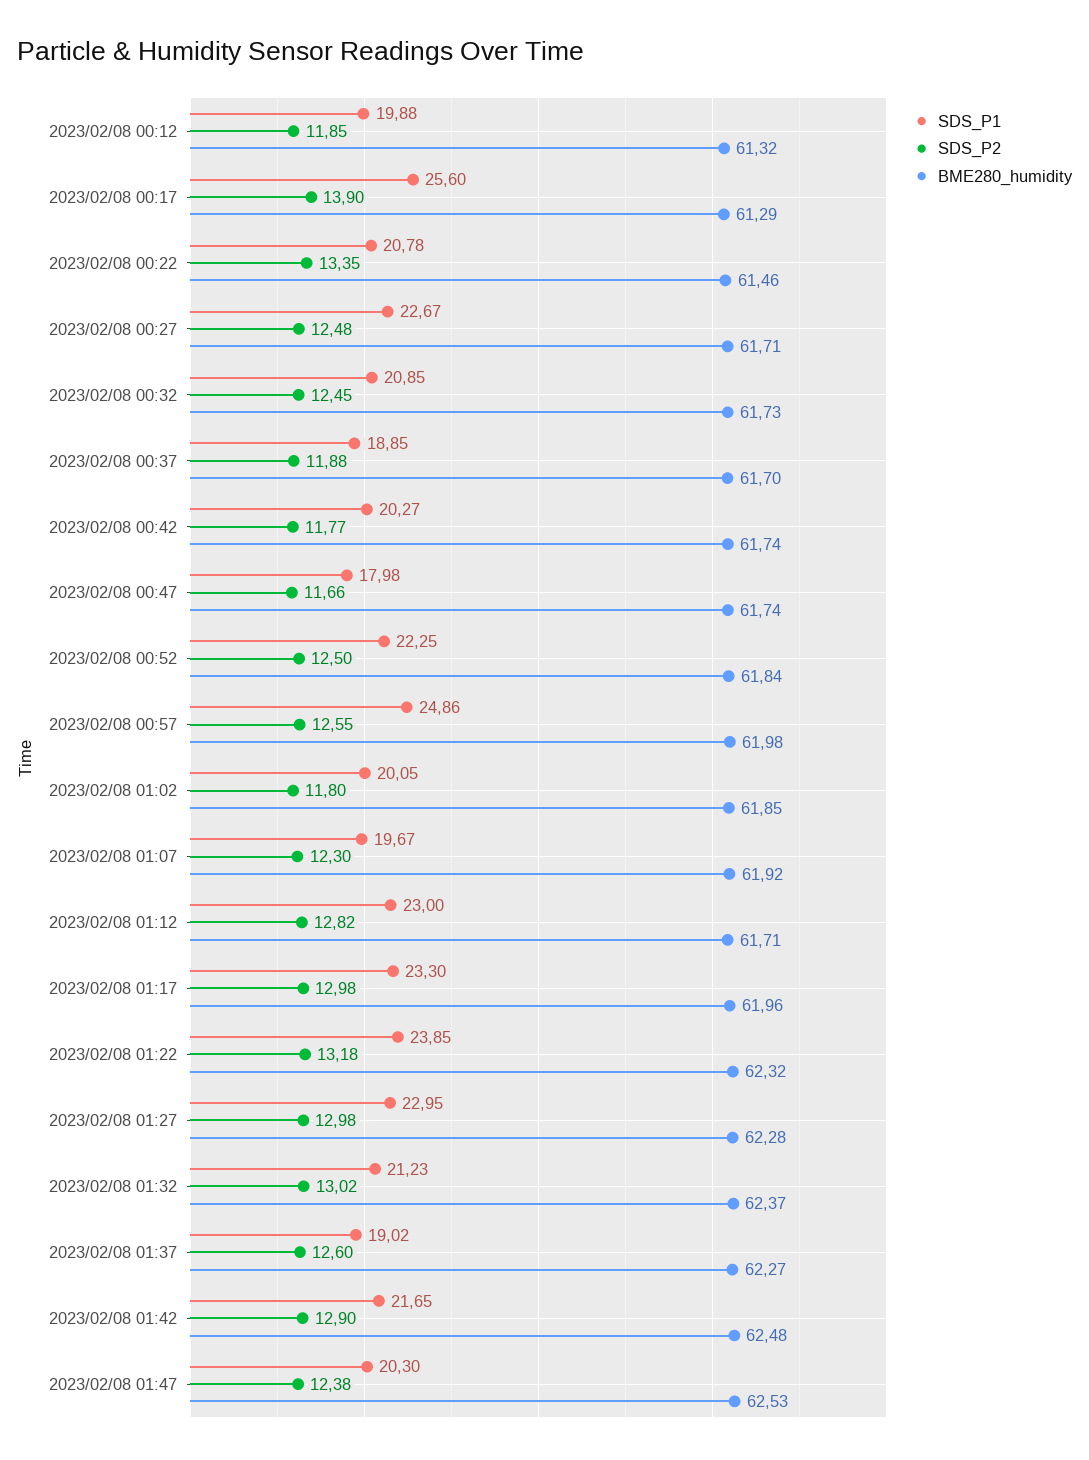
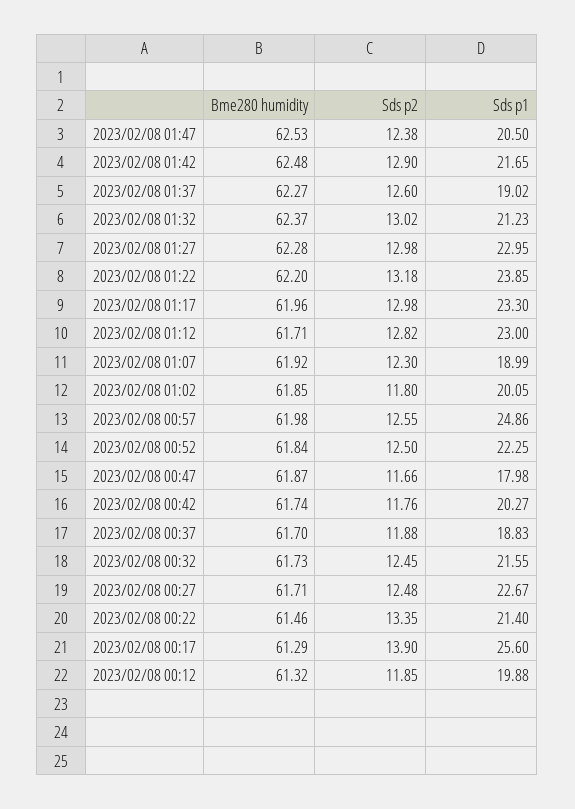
  {
    "SDS_P1": {
      "2023/02/08 00:12": 19.88,
      "2023/02/08 00:17": 25.6,
-     "2023/02/08 00:22": 20.78,
+     "2023/02/08 00:22": 21.4,
      "2023/02/08 00:27": 22.67,
-     "2023/02/08 00:32": 20.85,
+     "2023/02/08 00:32": 21.55,
-     "2023/02/08 00:37": 18.85,
+     "2023/02/08 00:37": 18.83,
      "2023/02/08 00:42": 20.27,
      "2023/02/08 00:47": 17.98,
      "2023/02/08 00:52": 22.25,
      "2023/02/08 00:57": 24.86,
      "2023/02/08 01:02": 20.05,
-     "2023/02/08 01:07": 19.67,
+     "2023/02/08 01:07": 18.99,
      "2023/02/08 01:12": 23,
      "2023/02/08 01:17": 23.3,
      "2023/02/08 01:22": 23.85,
      "2023/02/08 01:27": 22.95,
      "2023/02/08 01:32": 21.23,
      "2023/02/08 01:37": 19.02,
      "2023/02/08 01:42": 21.65,
-     "2023/02/08 01:47": 20.3
+     "2023/02/08 01:47": 20.5
    },
    "SDS_P2": {
      "2023/02/08 00:12": 11.85,
      "2023/02/08 00:17": 13.9,
      "2023/02/08 00:22": 13.35,
      "2023/02/08 00:27": 12.48,
      "2023/02/08 00:32": 12.45,
      "2023/02/08 00:37": 11.88,
-     "2023/02/08 00:42": 11.77,
+     "2023/02/08 00:42": 11.76,
      "2023/02/08 00:47": 11.66,
      "2023/02/08 00:52": 12.5,
      "2023/02/08 00:57": 12.55,
      "2023/02/08 01:02": 11.8,
      "2023/02/08 01:07": 12.3,
      "2023/02/08 01:12": 12.82,
      "2023/02/08 01:17": 12.98,
      "2023/02/08 01:22": 13.18,
      "2023/02/08 01:27": 12.98,
      "2023/02/08 01:32": 13.02,
      "2023/02/08 01:37": 12.6,
      "2023/02/08 01:42": 12.9,
      "2023/02/08 01:47": 12.38
    },
    "BME280_humidity": {
      "2023/02/08 00:12": 61.32,
      "2023/02/08 00:17": 61.29,
      "2023/02/08 00:22": 61.46,
      "2023/02/08 00:27": 61.71,
      "2023/02/08 00:32": 61.73,
      "2023/02/08 00:37": 61.7,
      "2023/02/08 00:42": 61.74,
-     "2023/02/08 00:47": 61.74,
+     "2023/02/08 00:47": 61.87,
      "2023/02/08 00:52": 61.84,
      "2023/02/08 00:57": 61.98,
      "2023/02/08 01:02": 61.85,
      "2023/02/08 01:07": 61.92,
      "2023/02/08 01:12": 61.71,
      "2023/02/08 01:17": 61.96,
-     "2023/02/08 01:22": 62.32,
+     "2023/02/08 01:22": 62.2,
      "2023/02/08 01:27": 62.28,
      "2023/02/08 01:32": 62.37,
      "2023/02/08 01:37": 62.27,
      "2023/02/08 01:42": 62.48,
      "2023/02/08 01:47": 62.53
    }
  }

